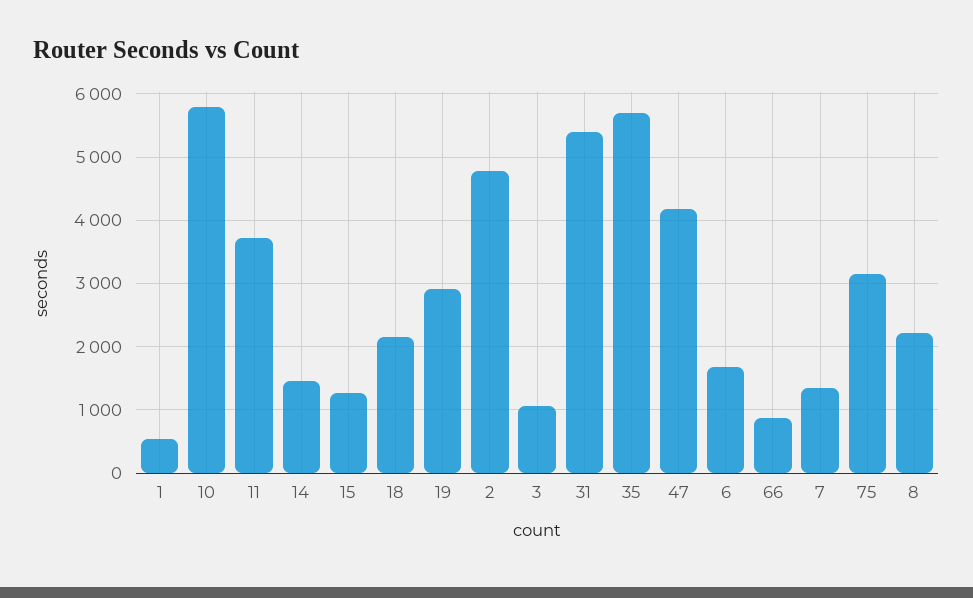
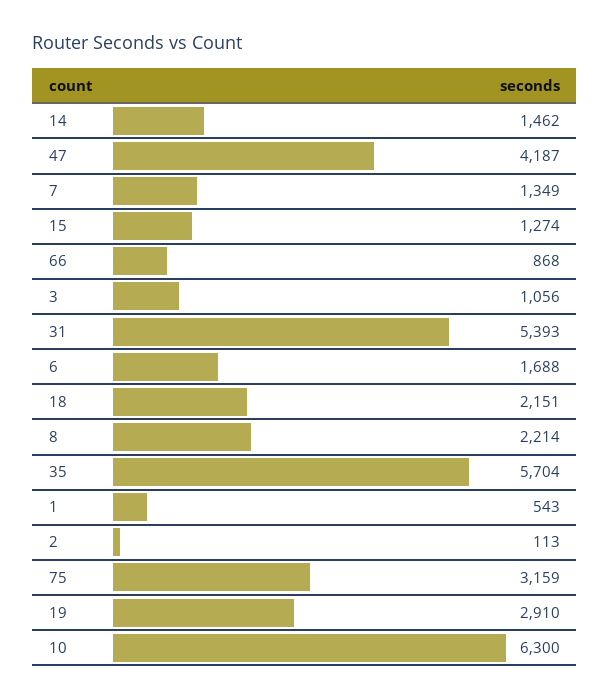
  {
    "1": 543,
-   "10": 5800,
+   "10": 6300,
-   "11": 3700,
    "14": 1462,
    "15": 1274,
    "18": 2151,
    "19": 2910,
-   "2": 4800,
+   "2": 113,
    "3": 1056,
    "31": 5393,
    "35": 5704,
    "47": 4187,
    "6": 1688,
    "66": 868,
    "7": 1349,
    "75": 3159,
    "8": 2214
  }

